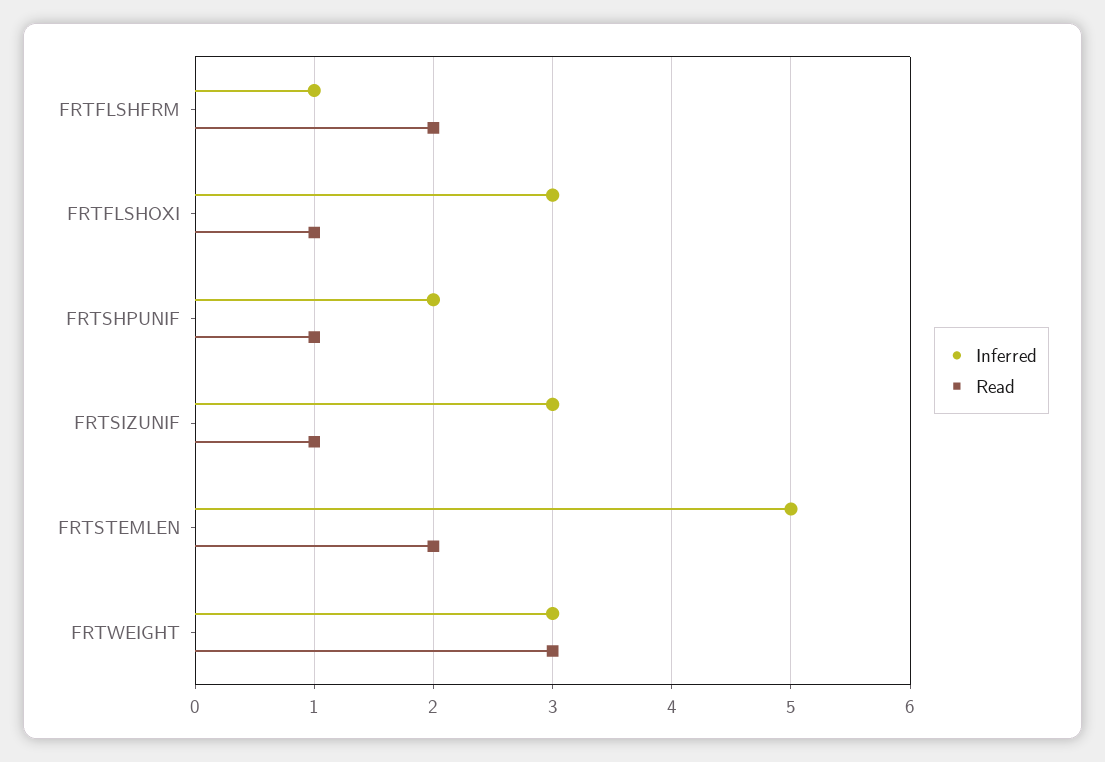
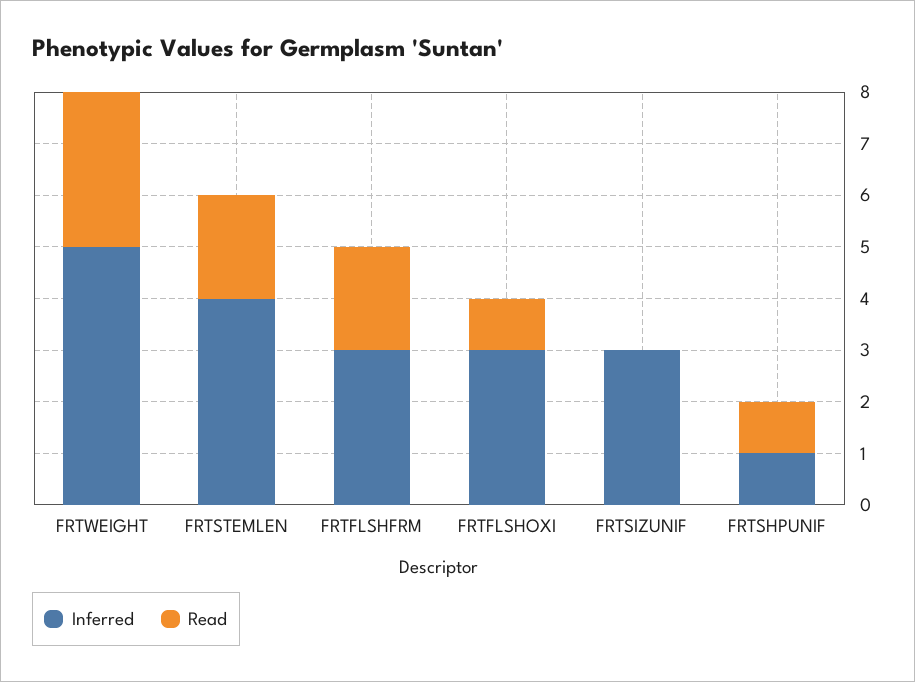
  {
    "Inferred": {
-     "FRTFLSHFRM": 1,
+     "FRTFLSHFRM": 3,
      "FRTFLSHOXI": 3,
-     "FRTSHPUNIF": 2,
+     "FRTSHPUNIF": 1,
      "FRTSIZUNIF": 3,
-     "FRTSTEMLEN": 5,
+     "FRTSTEMLEN": 4,
-     "FRTWEIGHT": 3
+     "FRTWEIGHT": 5
    },
    "Read": {
      "FRTFLSHFRM": 2,
      "FRTFLSHOXI": 1,
      "FRTSHPUNIF": 1,
-     "FRTSIZUNIF": 1,
+     "FRTSIZUNIF": 0,
      "FRTSTEMLEN": 2,
      "FRTWEIGHT": 3
    }
  }

